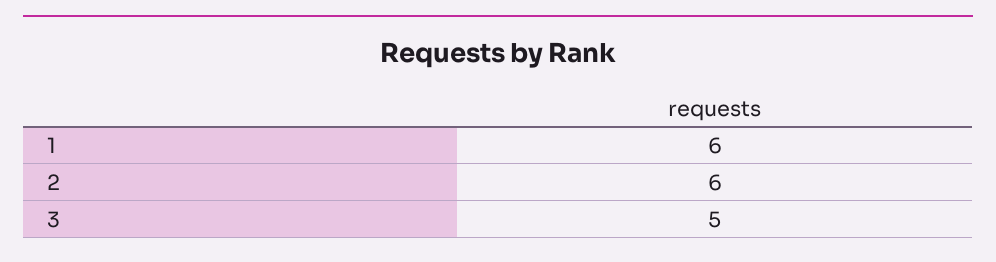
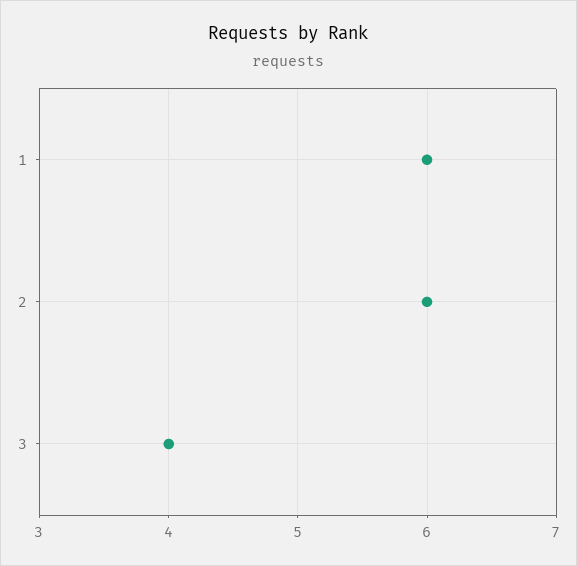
  {
    "1": 6,
    "2": 6,
-   "3": 5
+   "3": 4
  }

